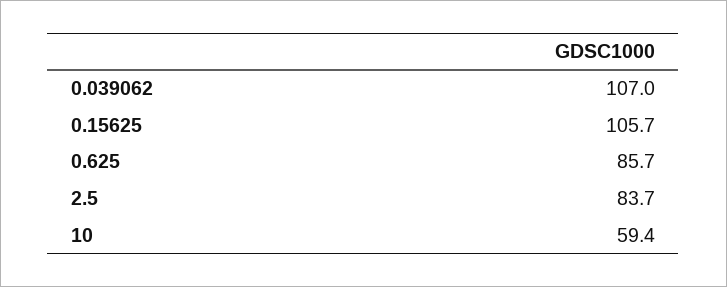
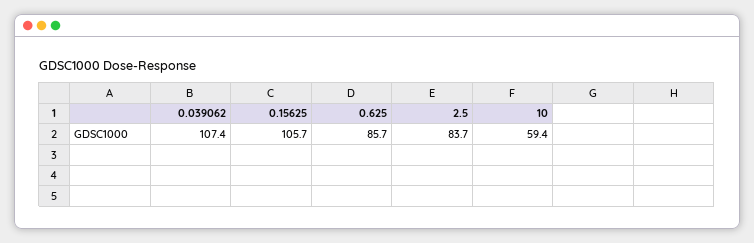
  {
-   "0.039062": 107,
+   "0.039062": 107.4,
    "0.15625": 105.7,
    "0.625": 85.7,
    "2.5": 83.7,
    "10": 59.4
  }

